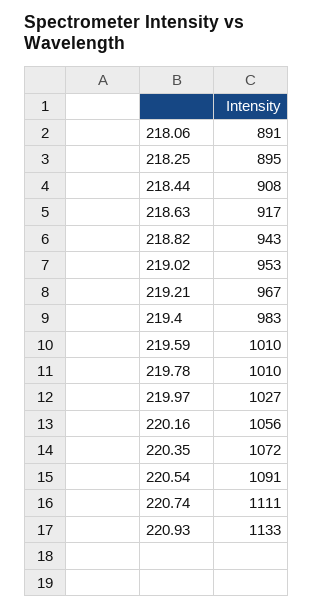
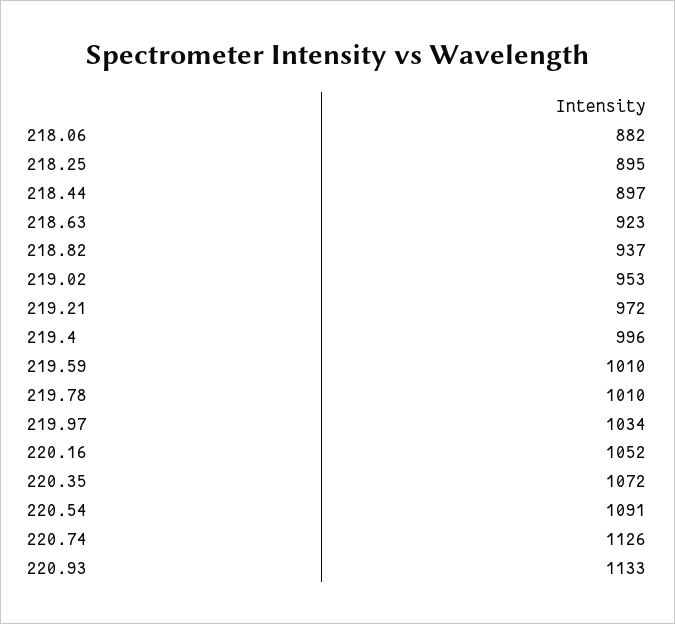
  {
-   "218.06": 891,
+   "218.06": 882,
    "218.25": 895,
-   "218.44": 908,
+   "218.44": 897,
-   "218.63": 917,
+   "218.63": 923,
-   "218.82": 943,
+   "218.82": 937,
    "219.02": 953,
-   "219.21": 967,
+   "219.21": 972,
-   "219.4": 983,
+   "219.4": 996,
    "219.59": 1010,
    "219.78": 1010,
-   "219.97": 1027,
+   "219.97": 1034,
-   "220.16": 1056,
+   "220.16": 1052,
    "220.35": 1072,
    "220.54": 1091,
-   "220.74": 1111,
+   "220.74": 1126,
    "220.93": 1133
  }

